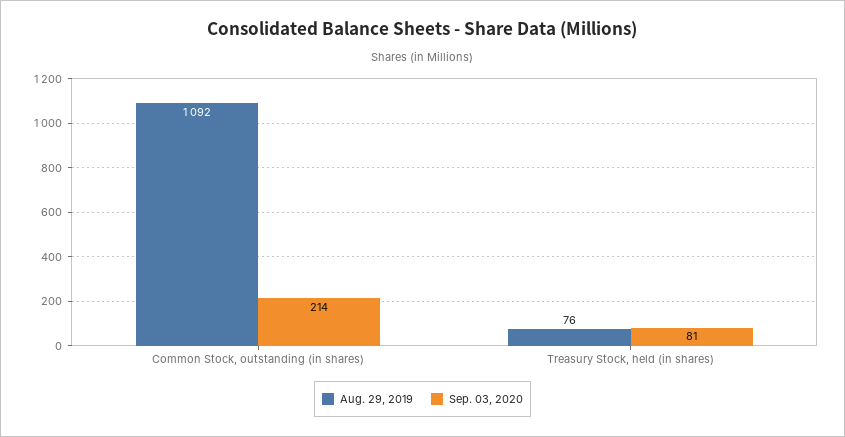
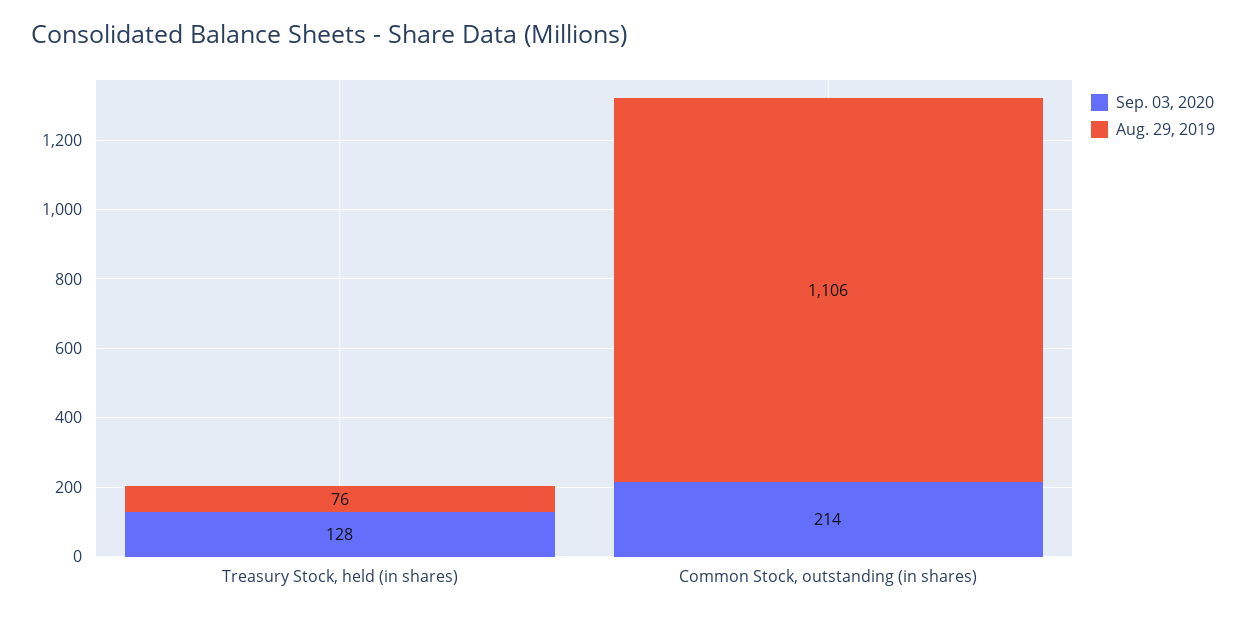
  {
    "Aug. 29, 2019": {
-     "Common Stock, outstanding (in shares)": 1092,
+     "Common Stock, outstanding (in shares)": 1106,
      "Treasury Stock, held (in shares)": 76
    },
    "Sep. 03, 2020": {
      "Common Stock, outstanding (in shares)": 214,
-     "Treasury Stock, held (in shares)": 81
+     "Treasury Stock, held (in shares)": 128
    }
  }

